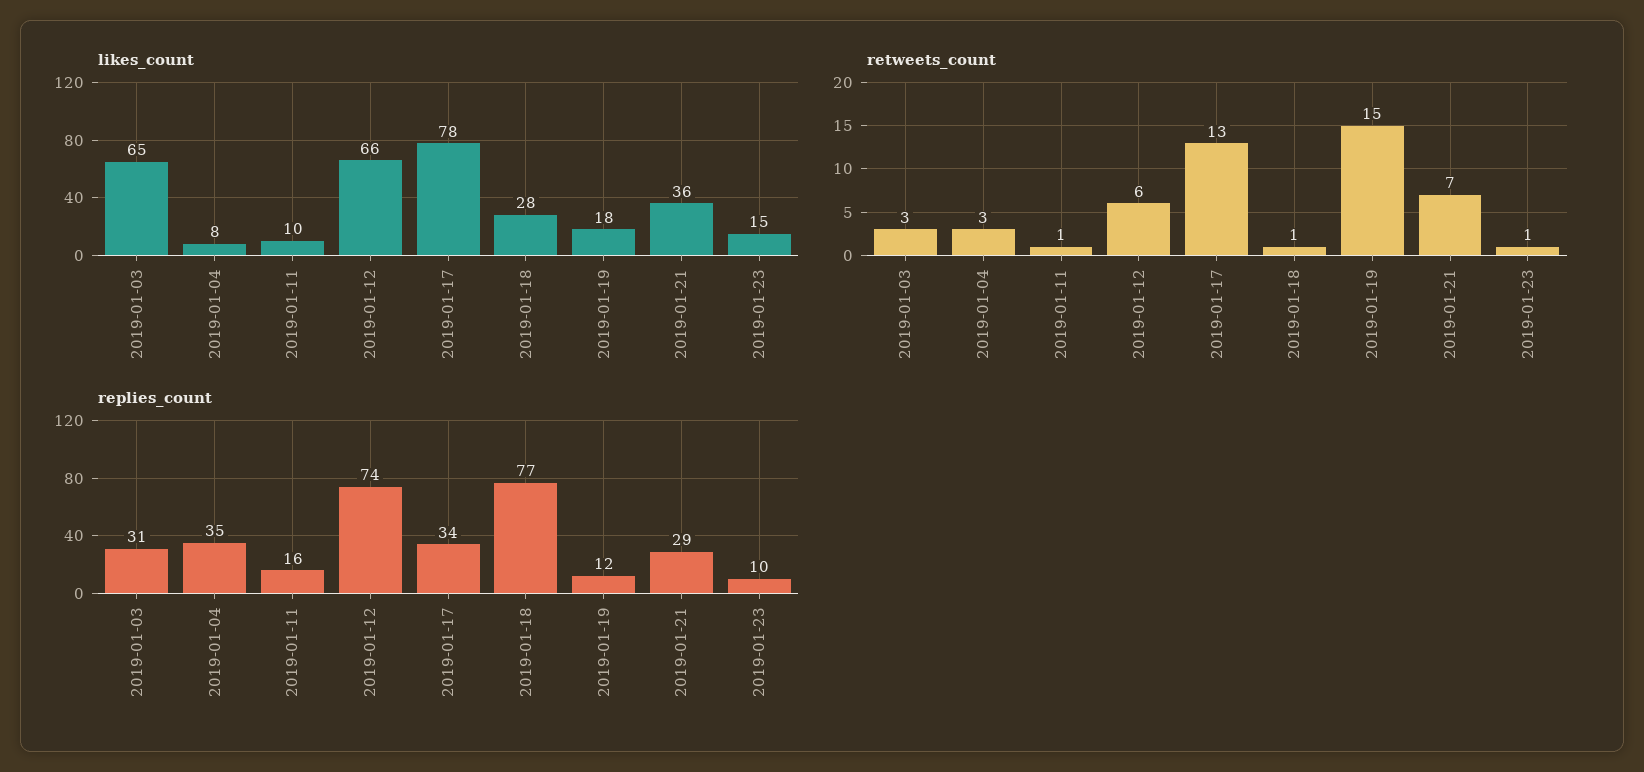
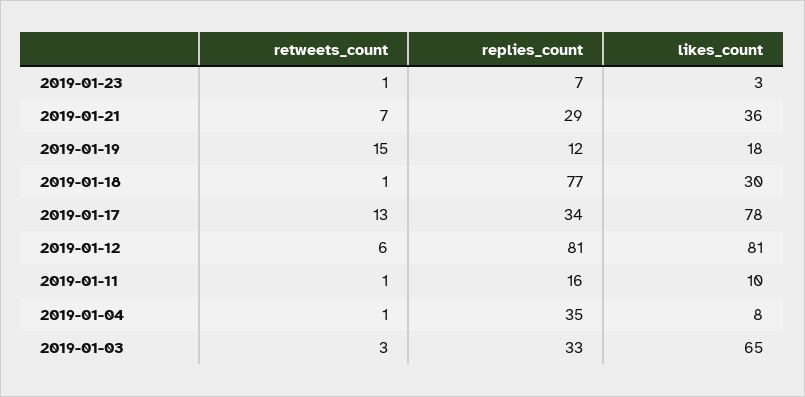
  {
    "likes_count": {
      "2019-01-03": 65,
      "2019-01-04": 8,
      "2019-01-11": 10,
-     "2019-01-12": 66,
+     "2019-01-12": 81,
      "2019-01-17": 78,
-     "2019-01-18": 28,
+     "2019-01-18": 30,
      "2019-01-19": 18,
      "2019-01-21": 36,
-     "2019-01-23": 15
+     "2019-01-23": 3
    },
    "retweets_count": {
      "2019-01-03": 3,
-     "2019-01-04": 3,
+     "2019-01-04": 1,
      "2019-01-11": 1,
      "2019-01-12": 6,
      "2019-01-17": 13,
      "2019-01-18": 1,
      "2019-01-19": 15,
      "2019-01-21": 7,
      "2019-01-23": 1
    },
    "replies_count": {
-     "2019-01-03": 31,
+     "2019-01-03": 33,
      "2019-01-04": 35,
      "2019-01-11": 16,
-     "2019-01-12": 74,
+     "2019-01-12": 81,
      "2019-01-17": 34,
      "2019-01-18": 77,
      "2019-01-19": 12,
      "2019-01-21": 29,
-     "2019-01-23": 10
+     "2019-01-23": 7
    }
  }

